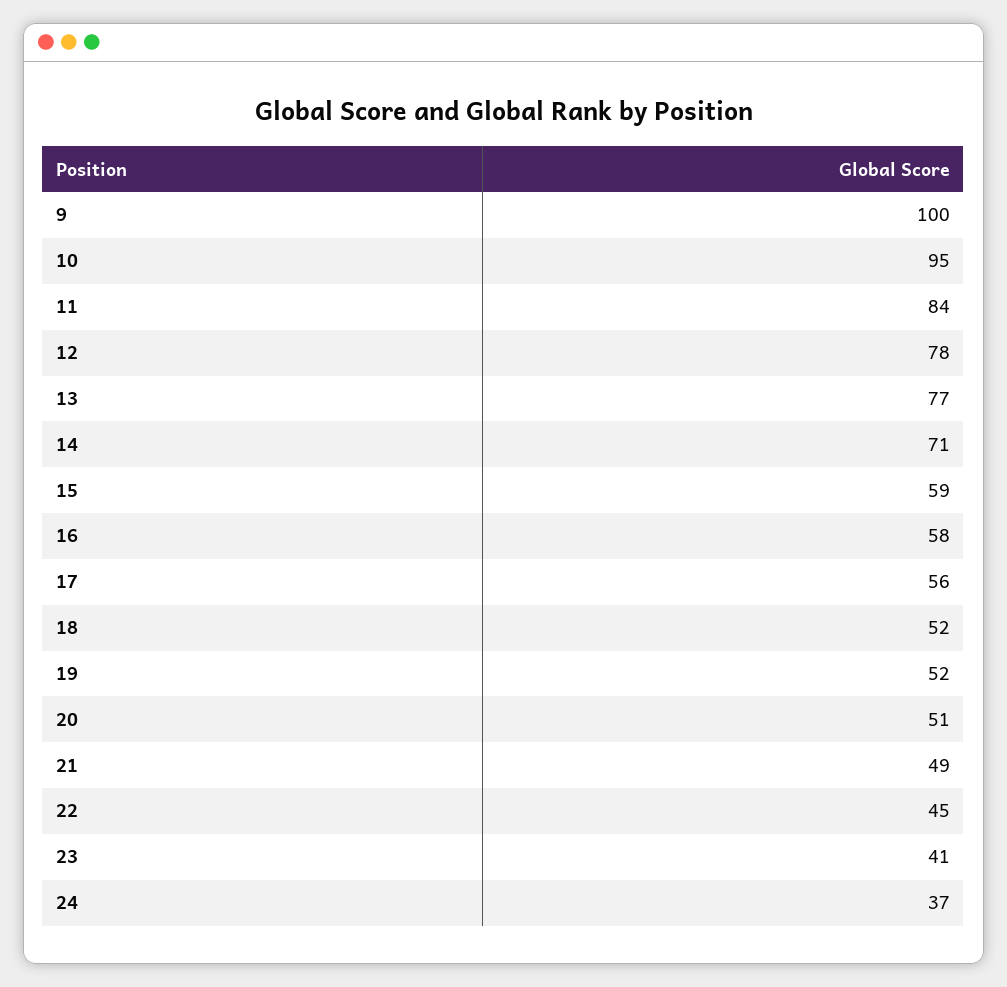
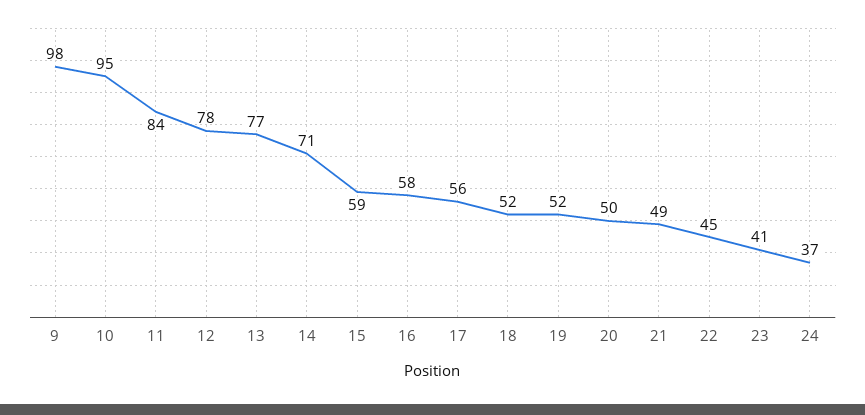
  {
-   "9": 100,
+   "9": 98,
    "10": 95,
    "11": 84,
    "12": 78,
    "13": 77,
    "14": 71,
    "15": 59,
    "16": 58,
    "17": 56,
    "18": 52,
    "19": 52,
-   "20": 51,
+   "20": 50,
    "21": 49,
    "22": 45,
    "23": 41,
    "24": 37
  }

